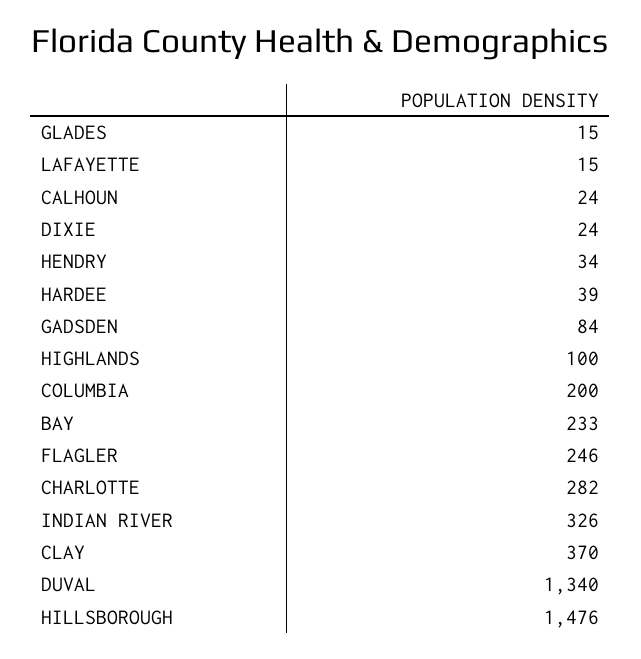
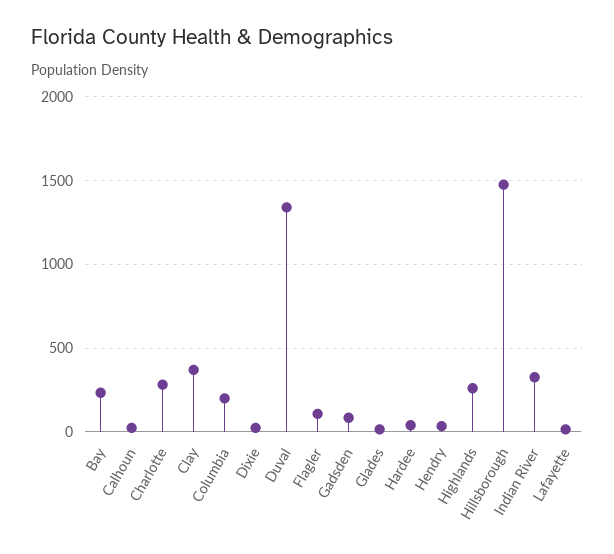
  {
    "GLADES": 15,
    "LAFAYETTE": 15,
    "CALHOUN": 24,
    "DIXIE": 24,
    "HENDRY": 34,
    "HARDEE": 39,
    "GADSDEN": 84,
-   "HIGHLANDS": 100,
+   "HIGHLANDS": 250,
    "COLUMBIA": 200,
    "BAY": 233,
-   "FLAGLER": 246,
+   "FLAGLER": 100,
    "CHARLOTTE": 282,
    "INDIAN RIVER": 326,
    "CLAY": 370,
    "DUVAL": 1340,
    "HILLSBOROUGH": 1476
  }

